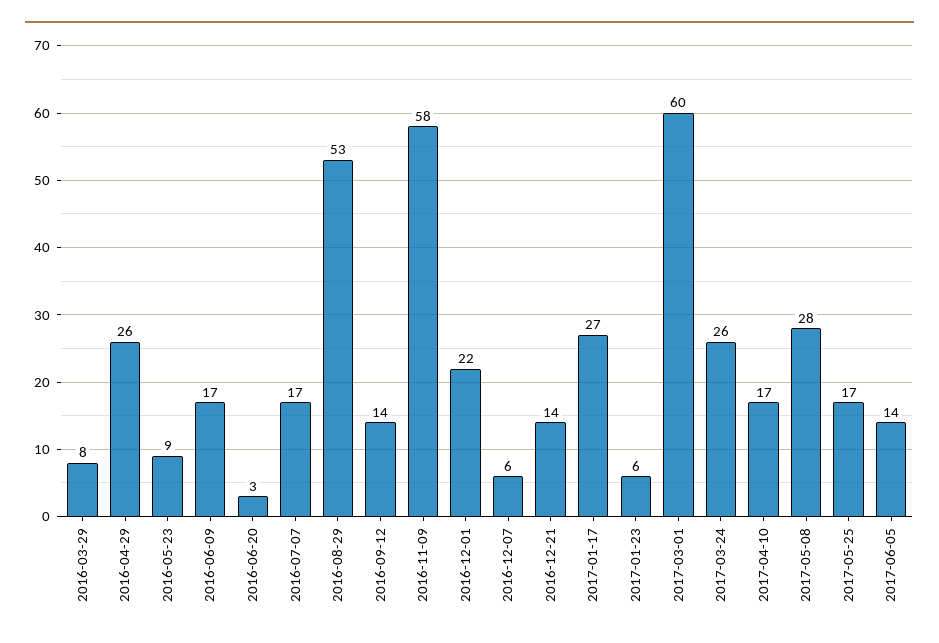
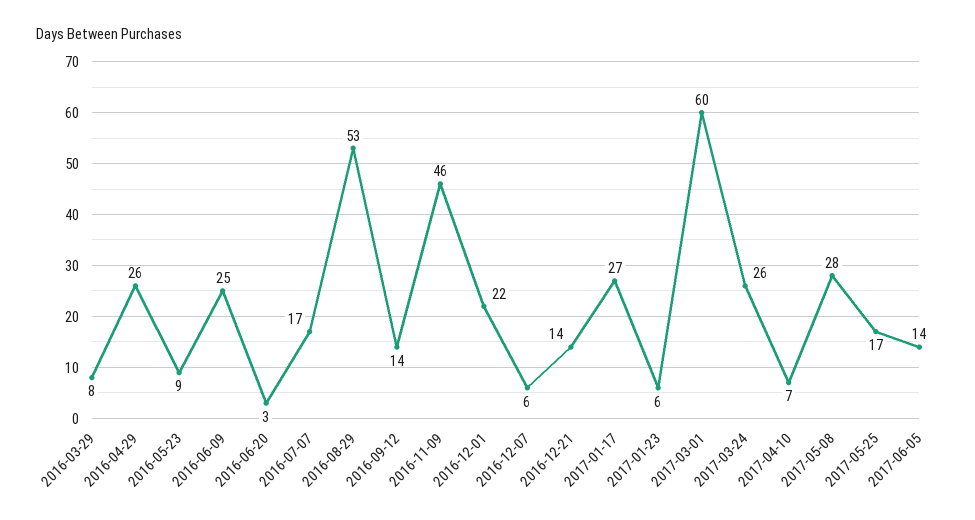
  {
    "2016-03-29": 8,
    "2016-04-29": 26,
    "2016-05-23": 9,
-   "2016-06-09": 17,
+   "2016-06-09": 25,
    "2016-06-20": 3,
    "2016-07-07": 17,
    "2016-08-29": 53,
    "2016-09-12": 14,
-   "2016-11-09": 58,
+   "2016-11-09": 46,
    "2016-12-01": 22,
    "2016-12-07": 6,
    "2016-12-21": 14,
    "2017-01-17": 27,
    "2017-01-23": 6,
    "2017-03-01": 60,
    "2017-03-24": 26,
-   "2017-04-10": 17,
+   "2017-04-10": 7,
    "2017-05-08": 28,
    "2017-05-25": 17,
    "2017-06-05": 14
  }

